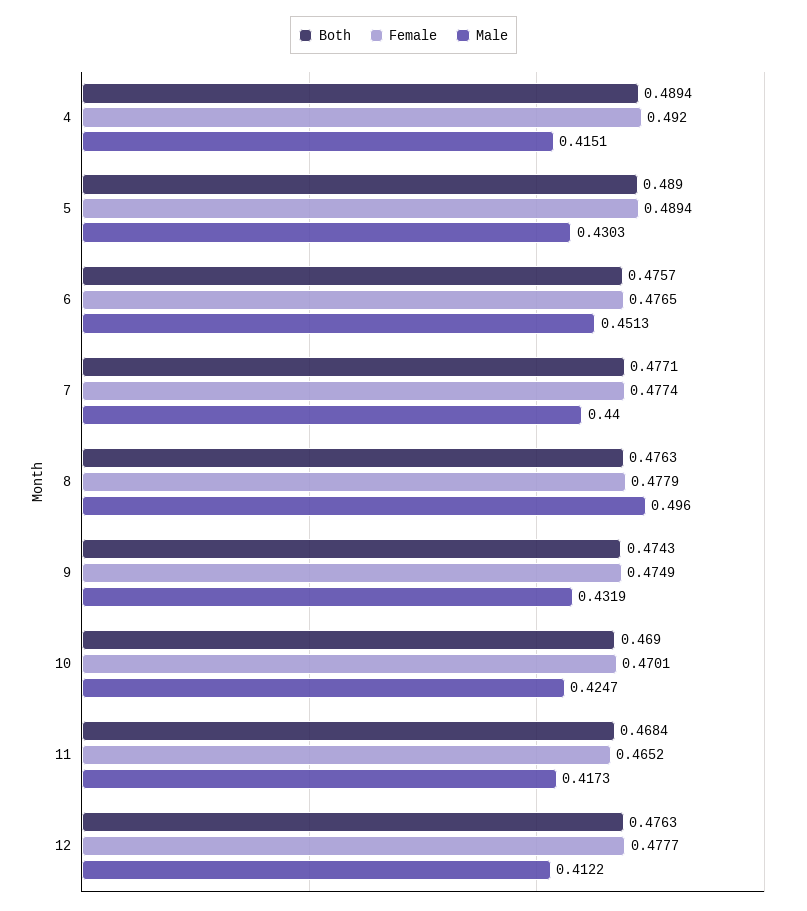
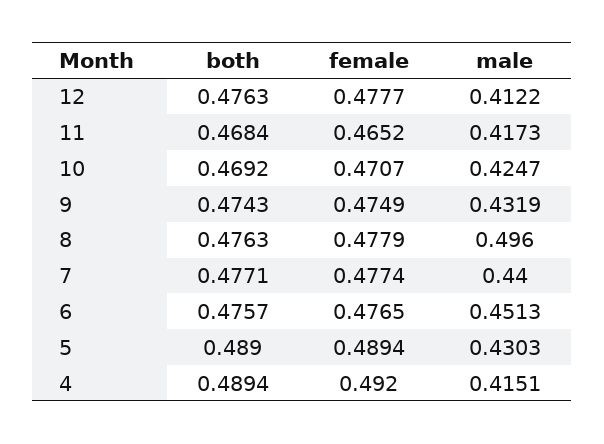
  {
    "Both": {
      "4": 0.4894,
      "5": 0.489,
      "6": 0.4757,
      "7": 0.4771,
      "8": 0.4763,
      "9": 0.4743,
-     "10": 0.469,
+     "10": 0.4692,
      "11": 0.4684,
      "12": 0.4763
    },
    "Female": {
      "4": 0.492,
      "5": 0.4894,
      "6": 0.4765,
      "7": 0.4774,
      "8": 0.4779,
      "9": 0.4749,
-     "10": 0.4701,
+     "10": 0.4707,
      "11": 0.4652,
      "12": 0.4777
    },
    "Male": {
      "4": 0.4151,
      "5": 0.4303,
      "6": 0.4513,
      "7": 0.44,
      "8": 0.496,
      "9": 0.4319,
      "10": 0.4247,
      "11": 0.4173,
      "12": 0.4122
    }
  }

